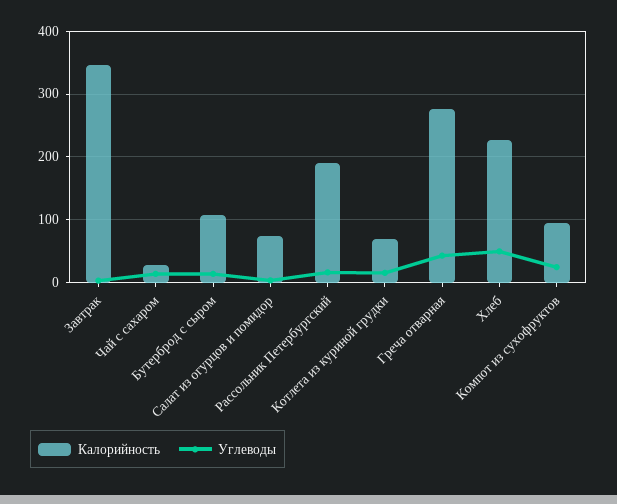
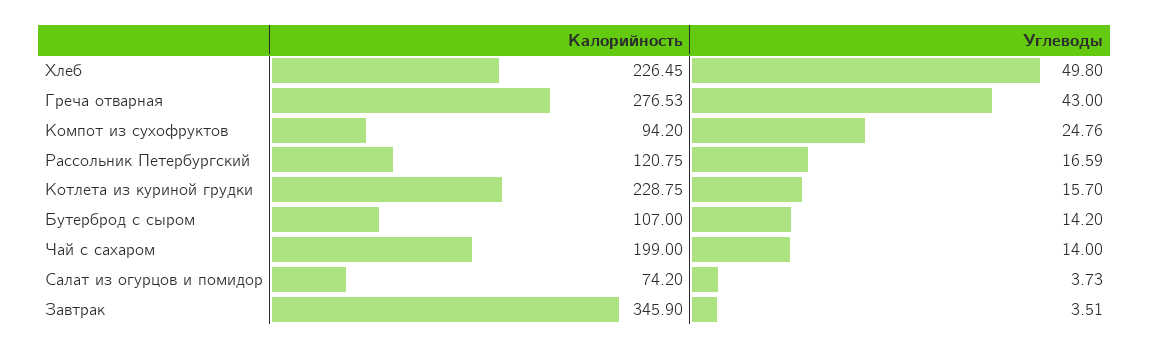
  {
    "Калорийность": {
      "Завтрак": 345.9,
-     "Чай с сахаром": 30,
+     "Чай с сахаром": 199,
      "Бутерброд с сыром": 107,
      "Салат из огурцов и помидор": 74.2,
-     "Рассольник Петербургский": 190,
+     "Рассольник Петербургский": 120.75,
-     "Котлета из куриной грудки": 70,
+     "Котлета из куриной грудки": 228.75,
      "Греча отварная": 276.53,
      "Хлеб": 226.45,
      "Компот из сухофруктов": 94.2
    },
    "Углеводы": {
      "Завтрак": 3.51,
      "Чай с сахаром": 14,
      "Бутерброд с сыром": 14.2,
      "Салат из огурцов и помидор": 3.73,
      "Рассольник Петербургский": 16.59,
      "Котлета из куриной грудки": 15.7,
      "Греча отварная": 43,
      "Хлеб": 49.8,
      "Компот из сухофруктов": 24.76
    }
  }

